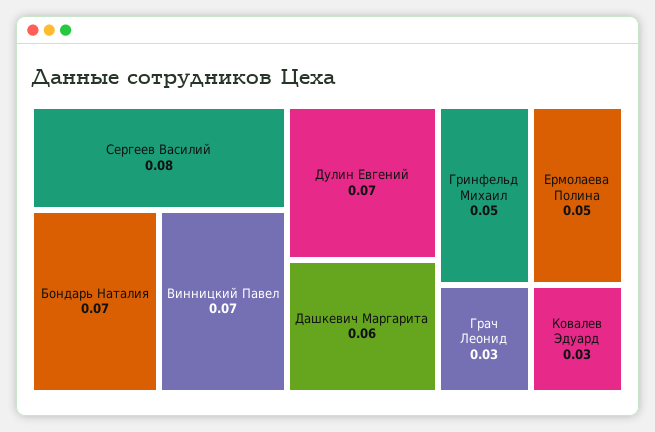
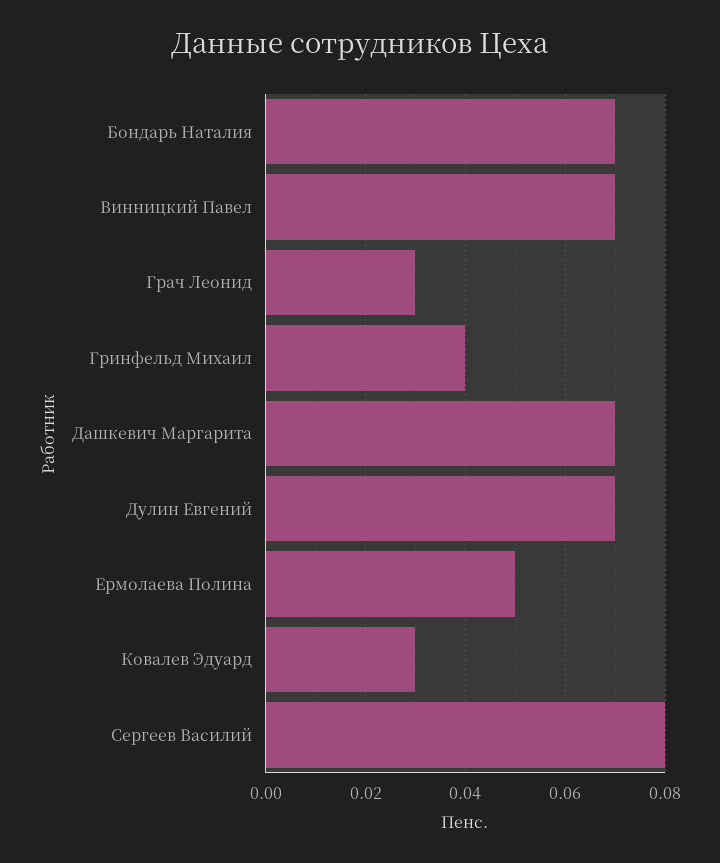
  {
    "Сергеев Василий": 0.08,
    "Бондарь Наталия": 0.07,
    "Винницкий Павел": 0.07,
    "Дулин Евгений": 0.07,
-   "Дашкевич Маргарита": 0.06,
+   "Дашкевич Маргарита": 0.07,
-   "Гринфельд Михаил": 0.05,
+   "Гринфельд Михаил": 0.04,
    "Ермолаева Полина": 0.05,
    "Грач Леонид": 0.03,
    "Ковалев Эдуард": 0.03
  }

